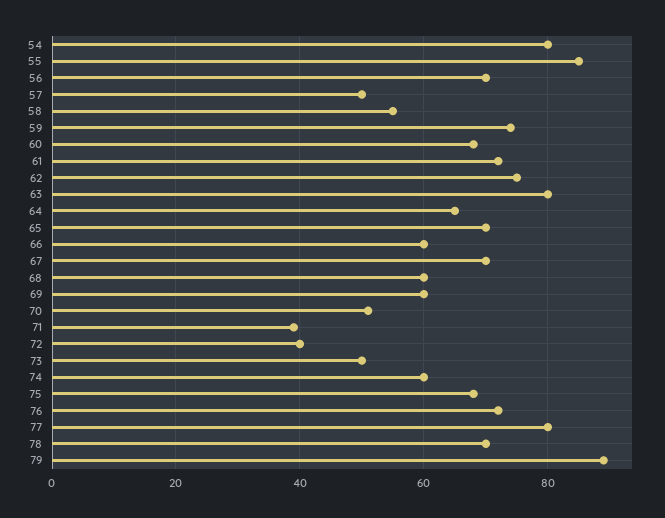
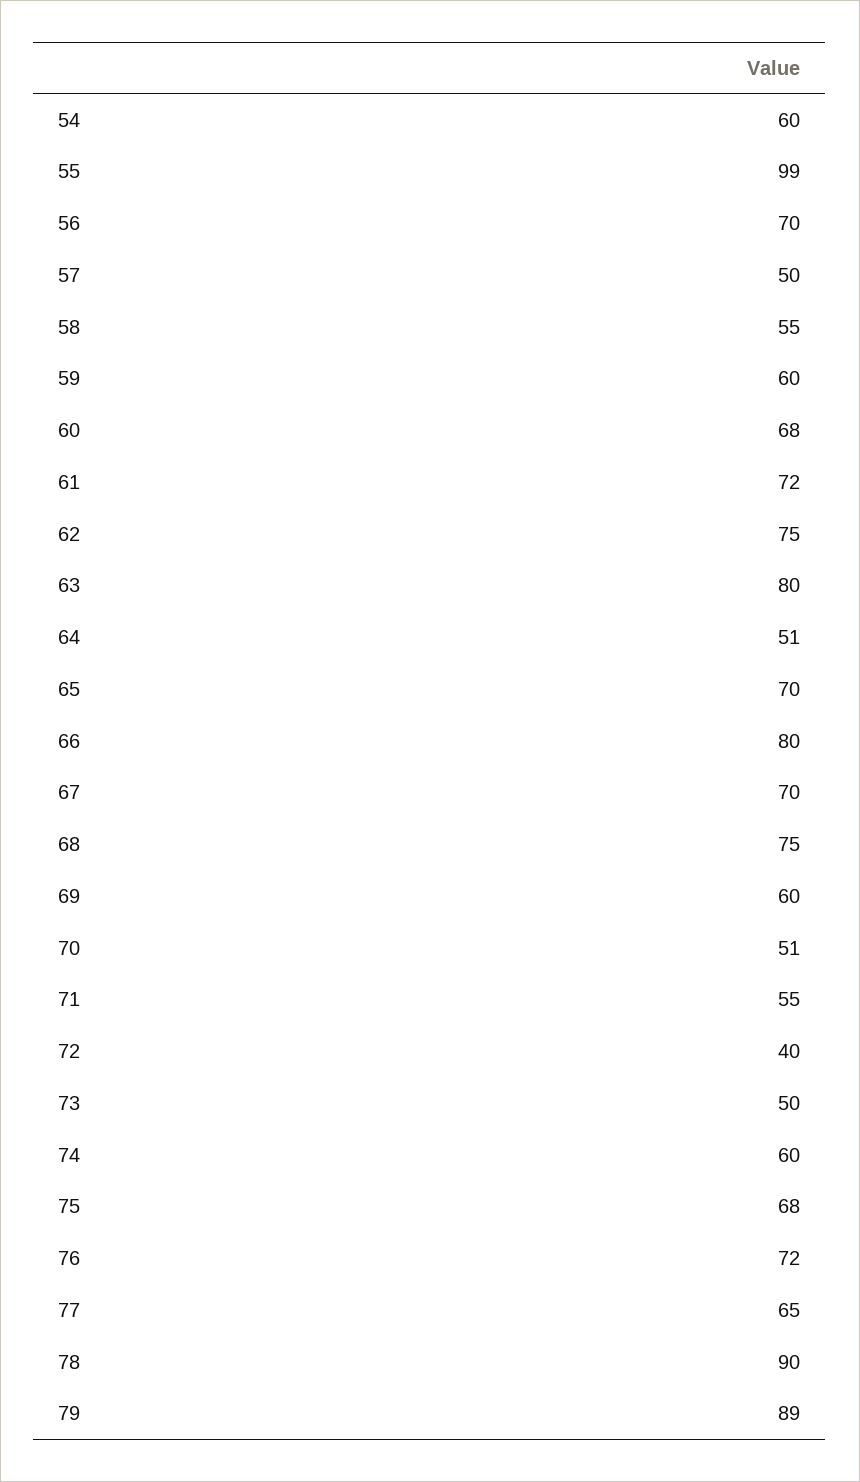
  {
-   "54": 80,
+   "54": 60,
-   "55": 85,
+   "55": 99,
    "56": 70,
    "57": 50,
    "58": 55,
-   "59": 75,
+   "59": 60,
    "60": 68,
    "61": 72,
    "62": 75,
    "63": 80,
-   "64": 65,
+   "64": 51,
    "65": 70,
-   "66": 60,
+   "66": 80,
    "67": 70,
-   "68": 60,
+   "68": 75,
    "69": 60,
    "70": 51,
-   "71": 40,
+   "71": 55,
    "72": 40,
    "73": 50,
    "74": 60,
    "75": 68,
    "76": 72,
-   "77": 80,
+   "77": 65,
-   "78": 70,
+   "78": 90,
    "79": 89
  }

